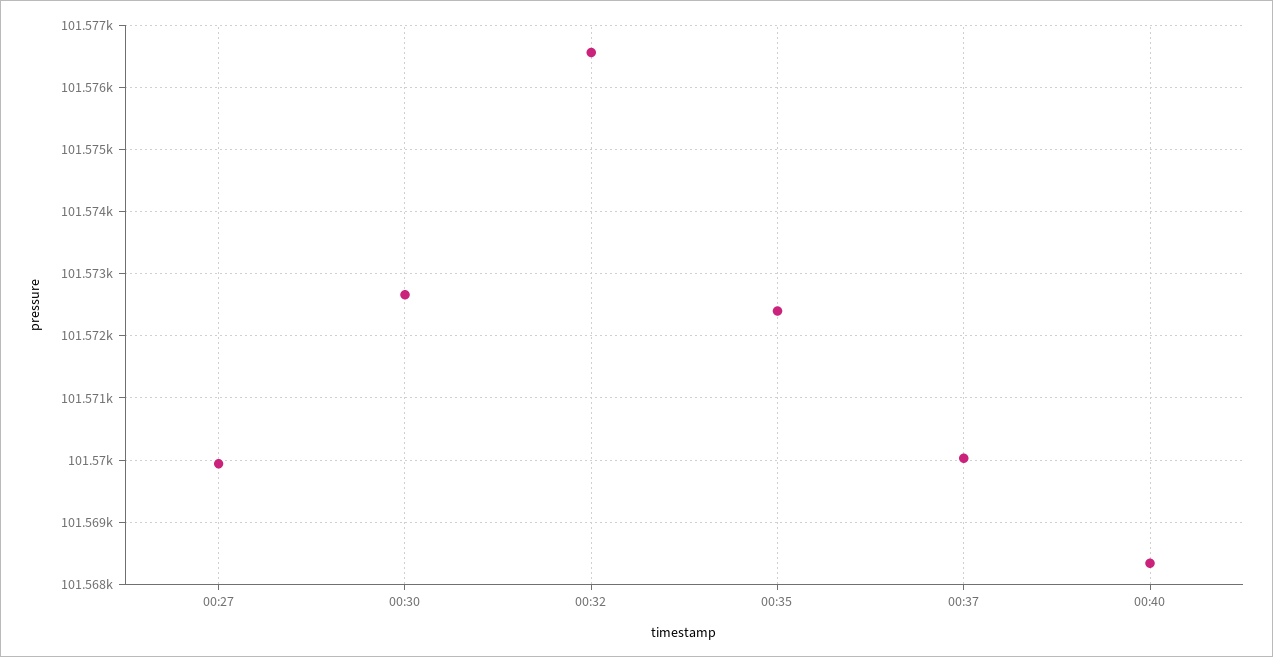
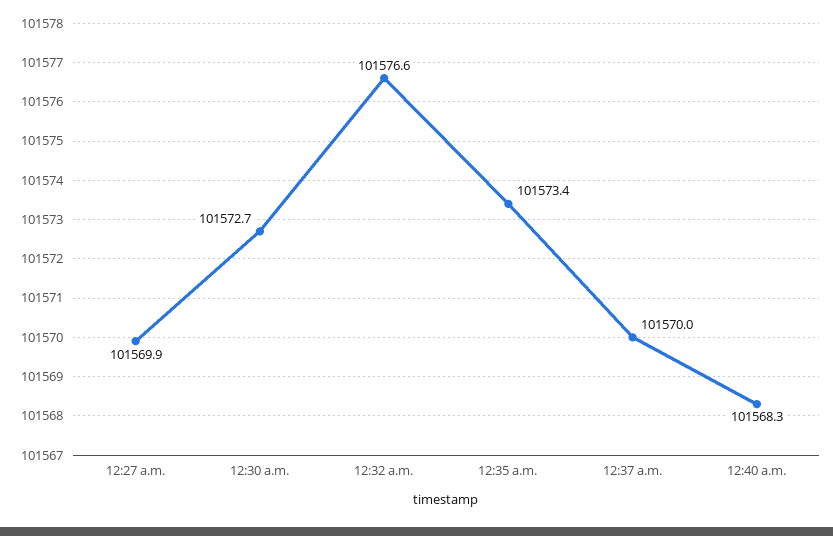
  {
    "00:27": 101569.9,
    "00:30": 101572.7,
    "00:32": 101576.6,
-   "00:35": 101572.4,
+   "00:35": 101573.4,
    "00:37": 101570,
    "00:40": 101568.3
  }

